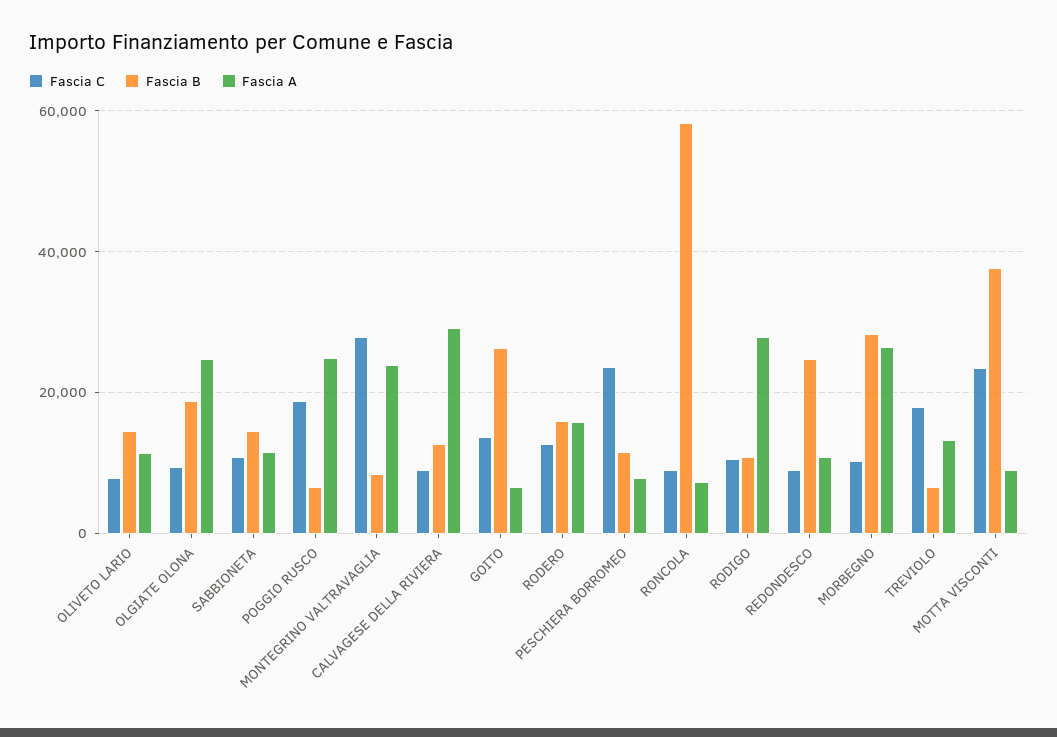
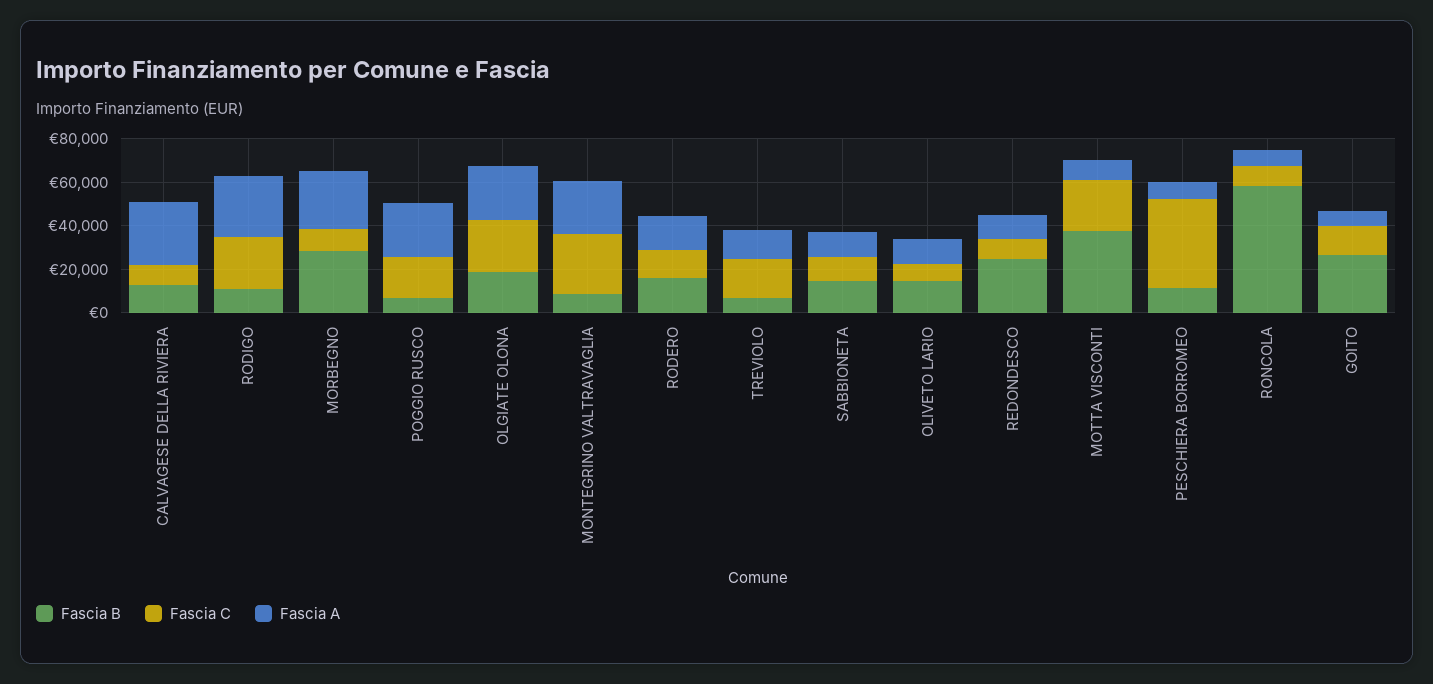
  {
    "Fascia C": {
      "OLIVETO LARIO": 8000,
-     "OLGIATE OLONA": 10000,
+     "OLGIATE OLONA": 25000,
      "SABBIONETA": 10000,
      "POGGIO RUSCO": 18000,
      "MONTEGRINO VALTRAVAGLIA": 28000,
      "CALVAGESE DELLA RIVIERA": 10000,
      "GOITO": 14000,
      "RODERO": 12000,
-     "PESCHIERA BORROMEO": 24000,
+     "PESCHIERA BORROMEO": 40000,
      "RONCOLA": 10000,
-     "RODIGO": 10000,
+     "RODIGO": 25000,
      "REDONDESCO": 10000,
      "MORBEGNO": 10000,
      "TREVIOLO": 18000,
      "MOTTA VISCONTI": 24000
    },
    "Fascia B": {
      "OLIVETO LARIO": 14000,
      "OLGIATE OLONA": 18000,
      "SABBIONETA": 14000,
      "POGGIO RUSCO": 6000,
      "MONTEGRINO VALTRAVAGLIA": 8000,
      "CALVAGESE DELLA RIVIERA": 12000,
      "GOITO": 26000,
      "RODERO": 16000,
      "PESCHIERA BORROMEO": 12000,
      "RONCOLA": 58000,
      "RODIGO": 10000,
      "REDONDESCO": 24000,
      "MORBEGNO": 28000,
      "TREVIOLO": 6000,
      "MOTTA VISCONTI": 38000
    },
    "Fascia A": {
      "OLIVETO LARIO": 12000,
      "OLGIATE OLONA": 24000,
      "SABBIONETA": 12000,
      "POGGIO RUSCO": 24000,
      "MONTEGRINO VALTRAVAGLIA": 24000,
      "CALVAGESE DELLA RIVIERA": 30000,
      "GOITO": 6000,
      "RODERO": 16000,
      "PESCHIERA BORROMEO": 8000,
      "RONCOLA": 8000,
      "RODIGO": 28000,
      "REDONDESCO": 10000,
      "MORBEGNO": 26000,
      "TREVIOLO": 14000,
      "MOTTA VISCONTI": 10000
    }
  }

